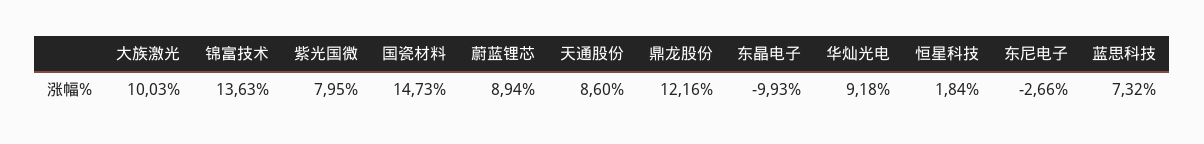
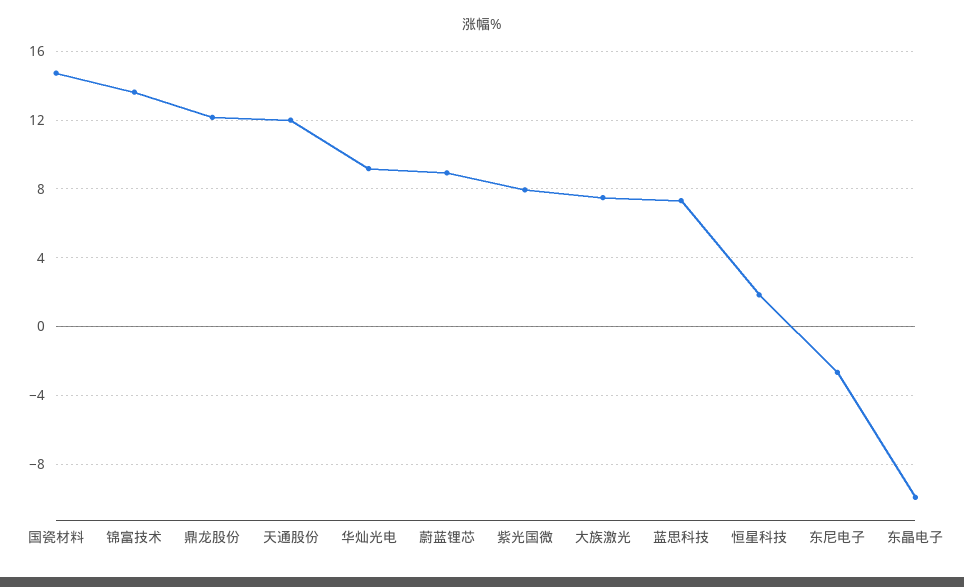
  {
-   "大族激光": 10.03,
+   "大族激光": 7.5,
    "锦富技术": 13.63,
    "紫光国微": 7.95,
    "国瓷材料": 14.73,
    "蔚蓝锂芯": 8.94,
-   "天通股份": 8.6,
+   "天通股份": 12,
    "鼎龙股份": 12.16,
    "东晶电子": -9.93,
    "华灿光电": 9.18,
    "恒星科技": 1.84,
    "东尼电子": -2.66,
    "蓝思科技": 7.32
  }

